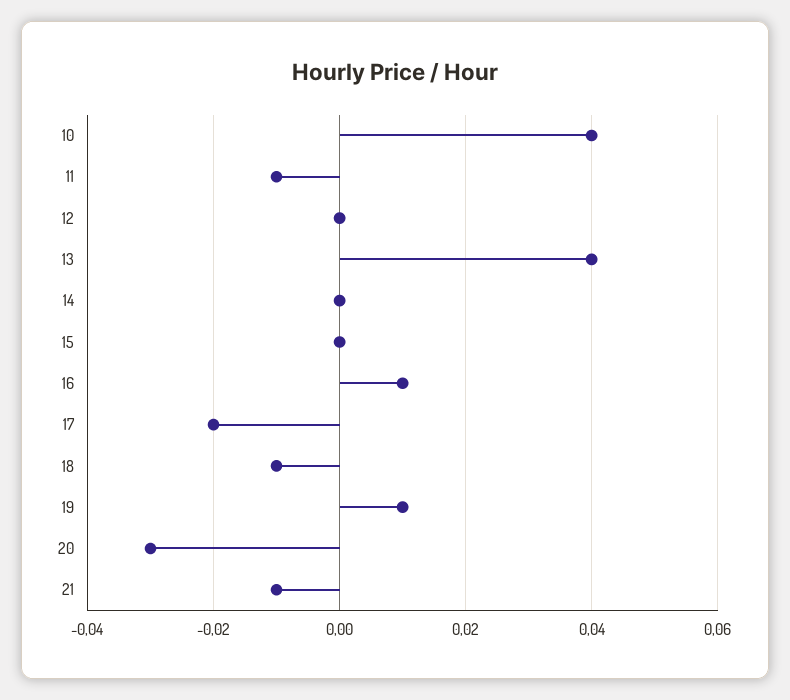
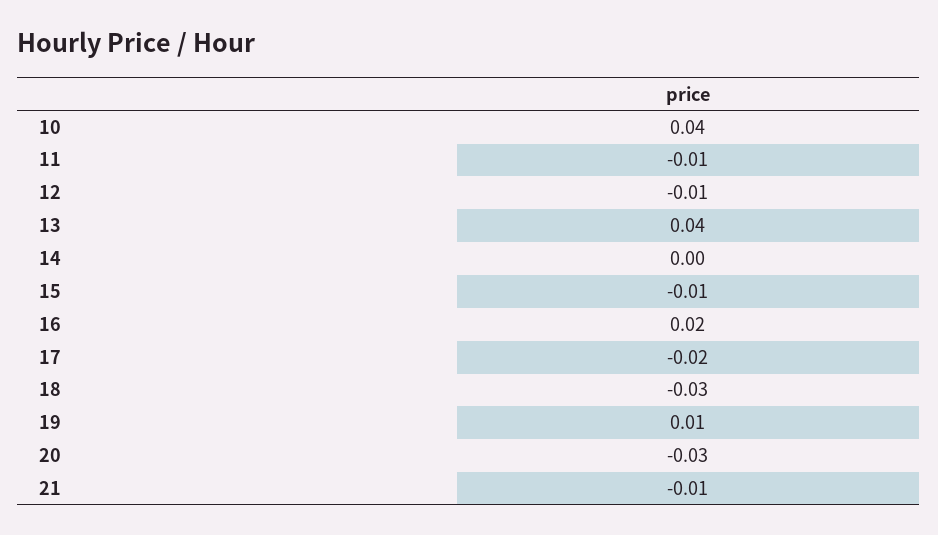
  {
    "10": 0.04,
    "11": -0.01,
-   "12": 0,
+   "12": -0.01,
    "13": 0.04,
    "14": 0,
-   "15": 0,
+   "15": -0.01,
-   "16": 0.01,
+   "16": 0.02,
    "17": -0.02,
-   "18": -0.01,
+   "18": -0.03,
    "19": 0.01,
    "20": -0.03,
    "21": -0.01
  }

